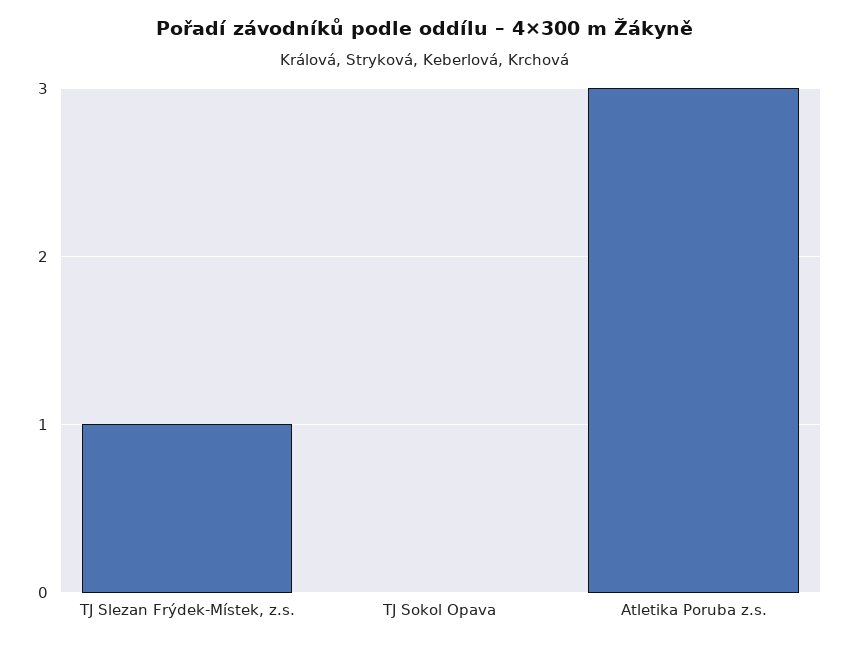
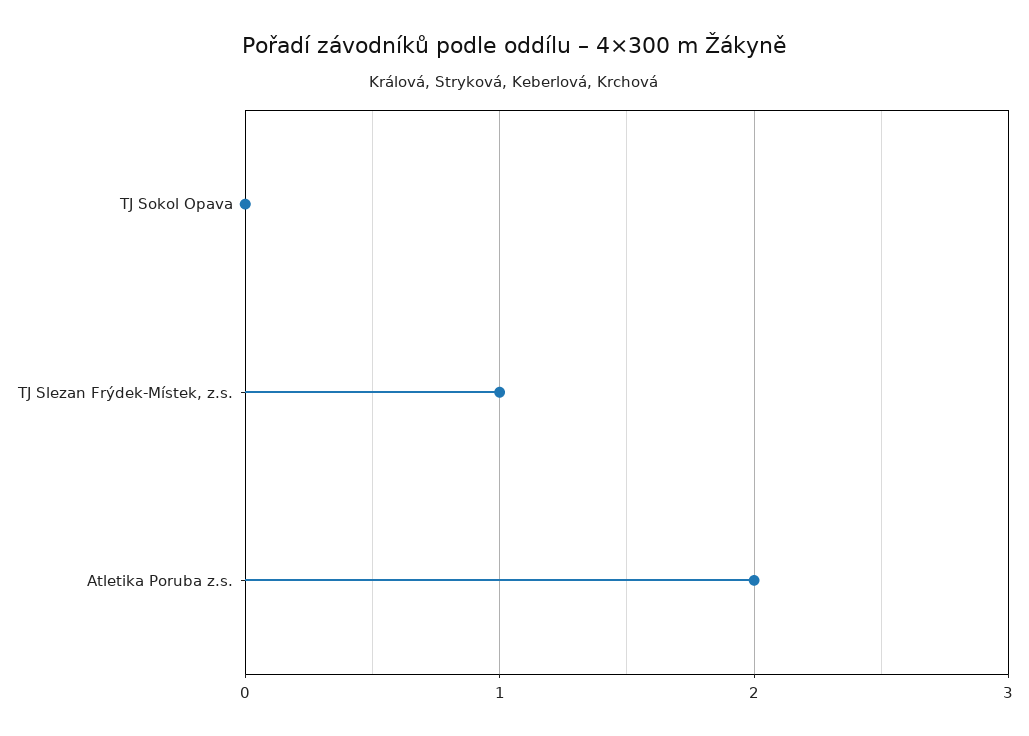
  {
    "TJ Slezan Frýdek-Místek, z.s.": 1,
    "TJ Sokol Opava": 0,
-   "Atletika Poruba z.s.": 3
+   "Atletika Poruba z.s.": 2
  }

